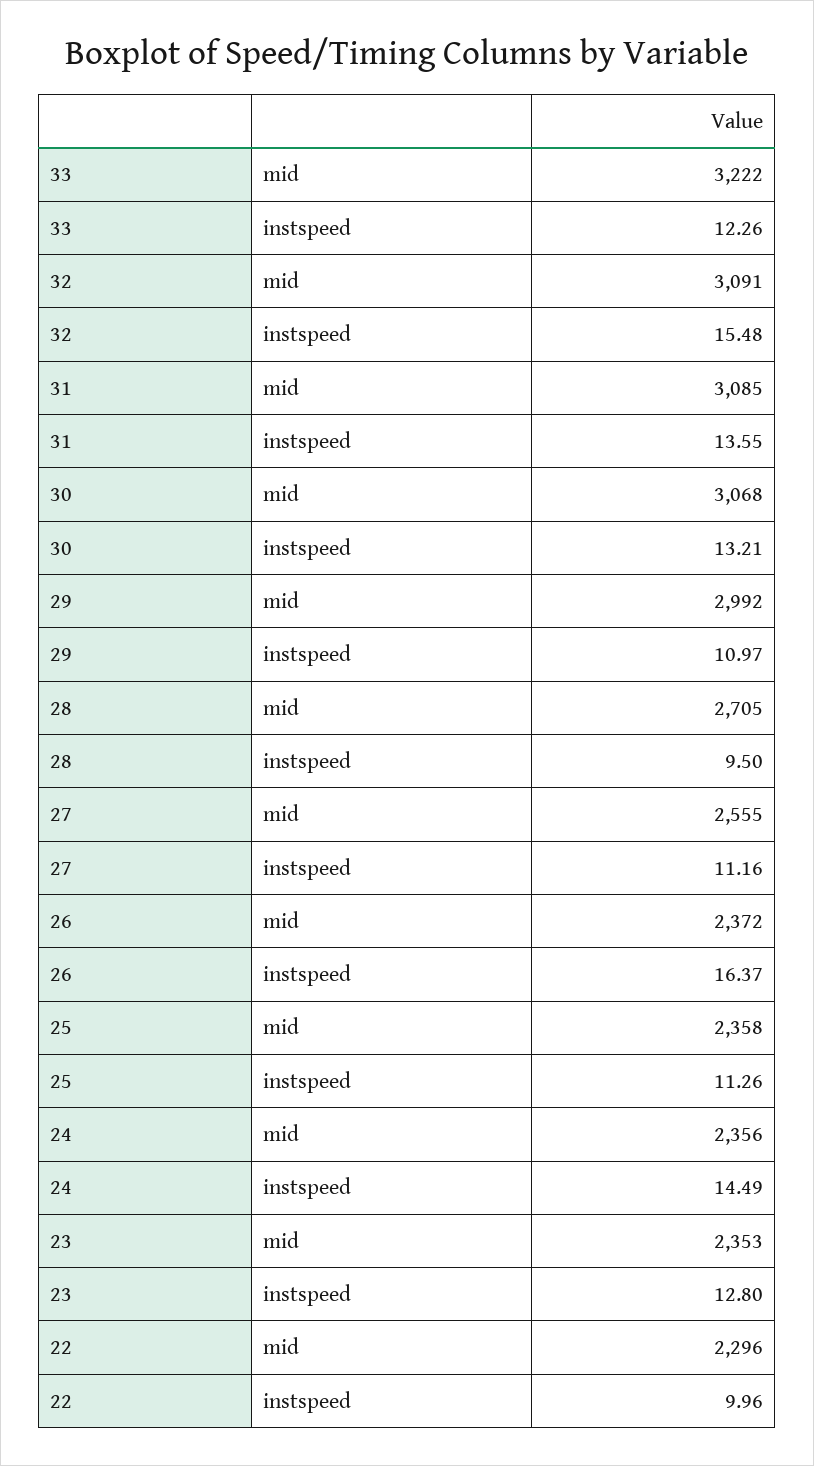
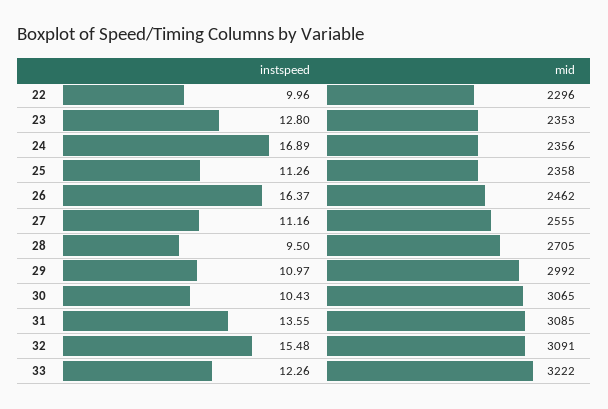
  {
    "33": {
      "mid": 3222,
      "instspeed": 12.26
    },
    "32": {
      "mid": 3091,
      "instspeed": 15.48
    },
    "31": {
      "mid": 3085,
      "instspeed": 13.55
    },
    "30": {
-     "mid": 3068,
+     "mid": 3065,
-     "instspeed": 13.21
+     "instspeed": 10.43
    },
    "29": {
      "mid": 2992,
      "instspeed": 10.97
    },
    "28": {
      "mid": 2705,
      "instspeed": 9.5
    },
    "27": {
      "mid": 2555,
      "instspeed": 11.16
    },
    "26": {
-     "mid": 2372,
+     "mid": 2462,
      "instspeed": 16.37
    },
    "25": {
      "mid": 2358,
      "instspeed": 11.26
    },
    "24": {
      "mid": 2356,
-     "instspeed": 14.49
+     "instspeed": 16.89
    },
    "23": {
      "mid": 2353,
      "instspeed": 12.8
    },
    "22": {
      "mid": 2296,
      "instspeed": 9.96
    }
  }

